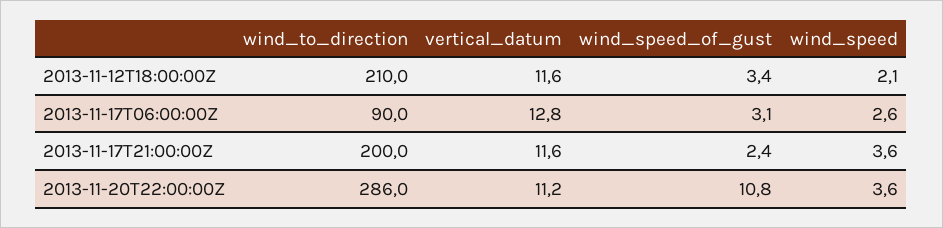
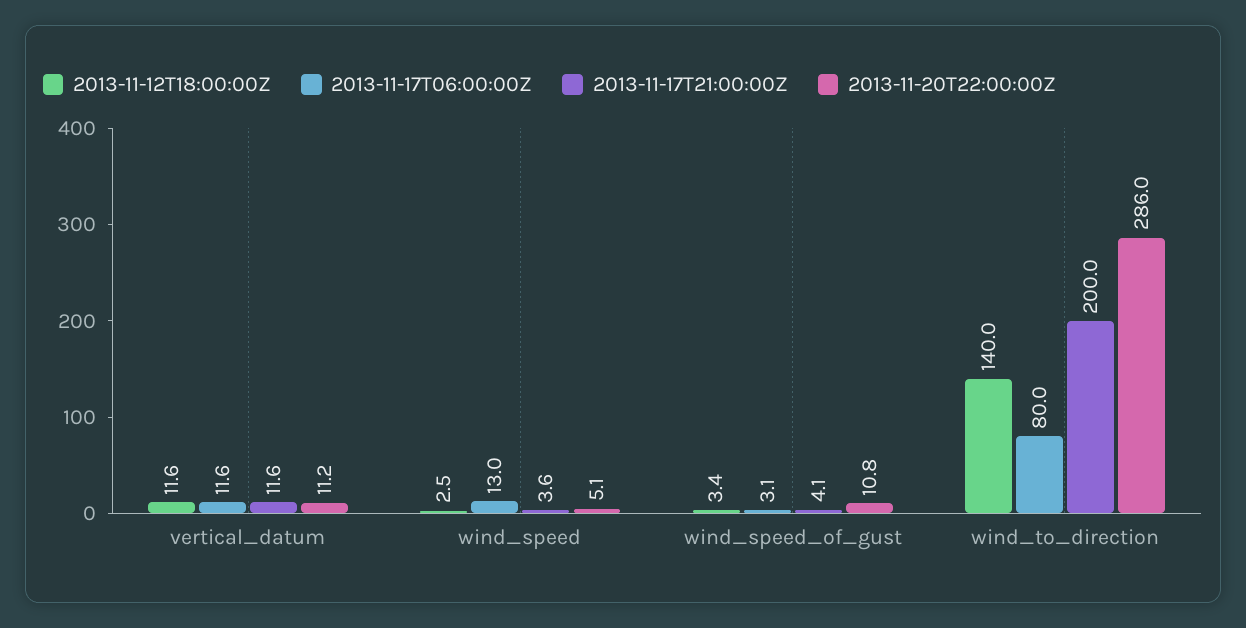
  {
    "2013-11-12T18:00:00Z": {
-     "wind_to_direction": 210,
+     "wind_to_direction": 140,
      "vertical_datum": 11.6,
      "wind_speed_of_gust": 3.4,
-     "wind_speed": 2.1
+     "wind_speed": 2.5
    },
    "2013-11-17T06:00:00Z": {
-     "wind_to_direction": 90,
+     "wind_to_direction": 80,
-     "vertical_datum": 12.8,
+     "vertical_datum": 11.6,
      "wind_speed_of_gust": 3.1,
-     "wind_speed": 2.6
+     "wind_speed": 13
    },
    "2013-11-17T21:00:00Z": {
      "wind_to_direction": 200,
      "vertical_datum": 11.6,
-     "wind_speed_of_gust": 2.4,
+     "wind_speed_of_gust": 4.1,
      "wind_speed": 3.6
    },
    "2013-11-20T22:00:00Z": {
      "wind_to_direction": 286,
      "vertical_datum": 11.2,
      "wind_speed_of_gust": 10.8,
-     "wind_speed": 3.6
+     "wind_speed": 5.1
    }
  }

